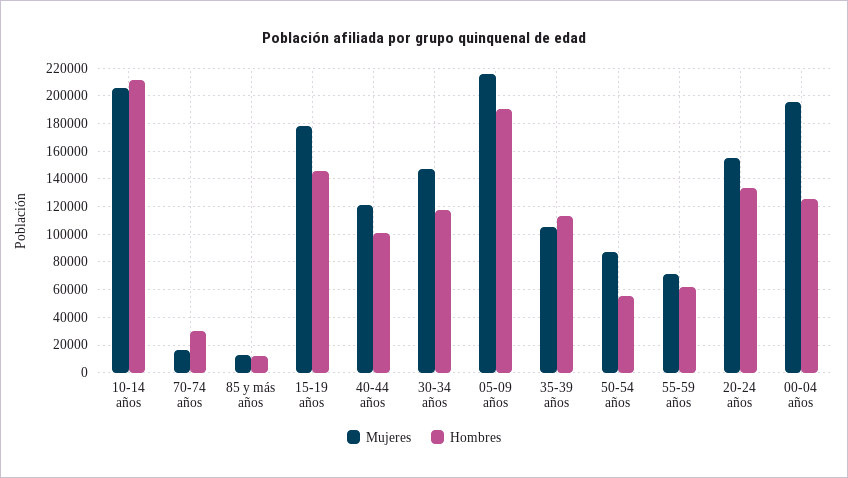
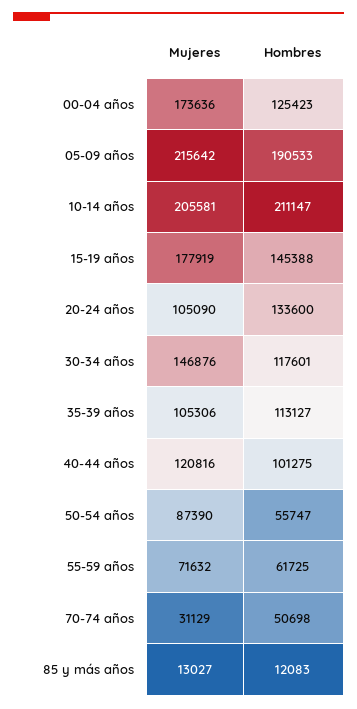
  {
    "Mujeres": {
      "10-14 años": 205581,
-     "70-74 años": 15000,
+     "70-74 años": 31129,
      "85 y más años": 13027,
      "15-19 años": 177919,
      "40-44 años": 120816,
      "30-34 años": 146876,
      "05-09 años": 215642,
      "35-39 años": 105306,
      "50-54 años": 87390,
      "55-59 años": 71632,
-     "20-24 años": 155000,
+     "20-24 años": 105090,
-     "00-04 años": 195000
+     "00-04 años": 173636
    },
    "Hombres": {
      "10-14 años": 211147,
-     "70-74 años": 30000,
+     "70-74 años": 50698,
      "85 y más años": 12083,
      "15-19 años": 145388,
      "40-44 años": 101275,
      "30-34 años": 117601,
      "05-09 años": 190533,
      "35-39 años": 113127,
      "50-54 años": 55747,
      "55-59 años": 61725,
      "20-24 años": 133600,
      "00-04 años": 125423
    }
  }

